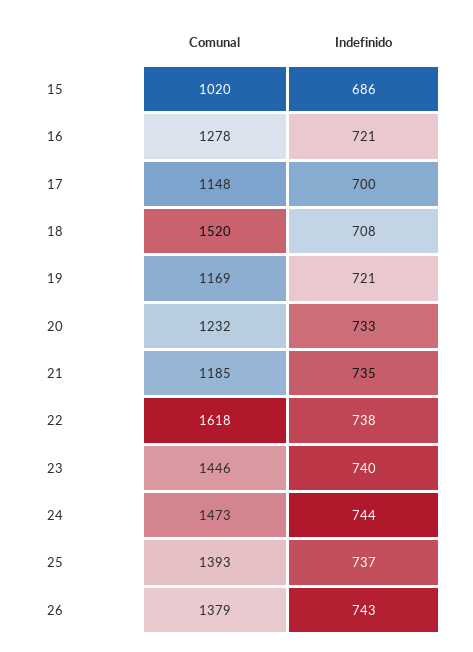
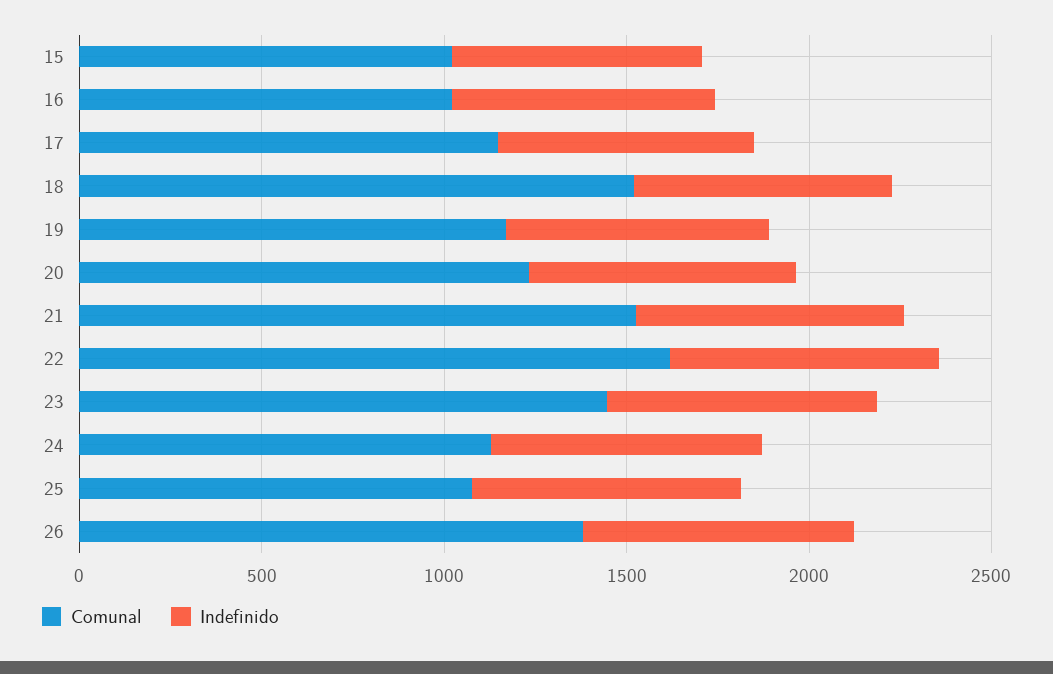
  {
    "Comunal": {
      "15": 1020,
-     "16": 1278,
+     "16": 1000,
      "17": 1148,
      "18": 1520,
      "19": 1169,
      "20": 1232,
-     "21": 1185,
+     "21": 1500,
      "22": 1618,
      "23": 1446,
-     "24": 1473,
+     "24": 1100,
-     "25": 1393,
+     "25": 1100,
      "26": 1379
    },
    "Indefinido": {
      "15": 686,
      "16": 721,
      "17": 700,
      "18": 708,
      "19": 721,
      "20": 733,
      "21": 735,
      "22": 738,
      "23": 740,
      "24": 744,
      "25": 737,
      "26": 743
    }
  }

